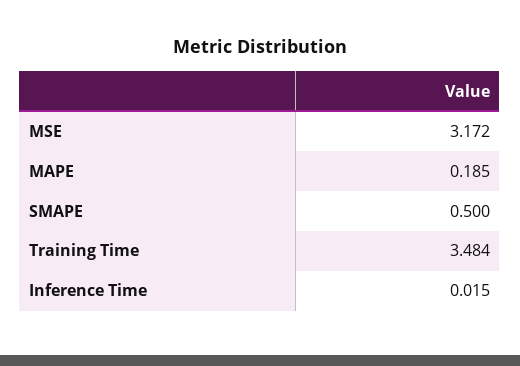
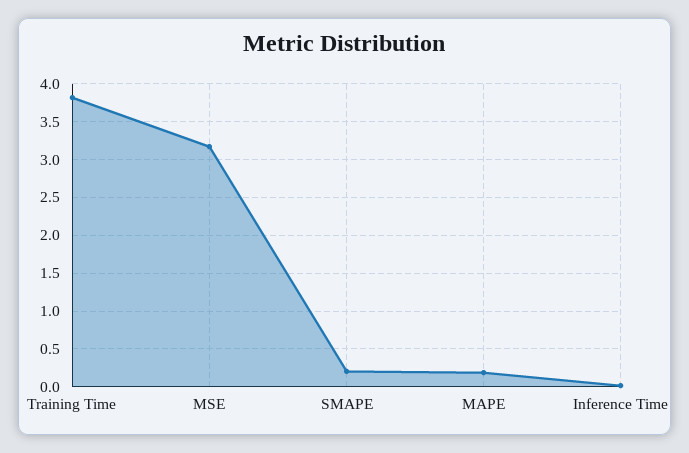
  {
    "MSE": 3.172,
    "MAPE": 0.185,
-   "SMAPE": 0.5,
+   "SMAPE": 0.2,
-   "Training Time": 3.484,
+   "Training Time": 3.8,
    "Inference Time": 0.015
  }

